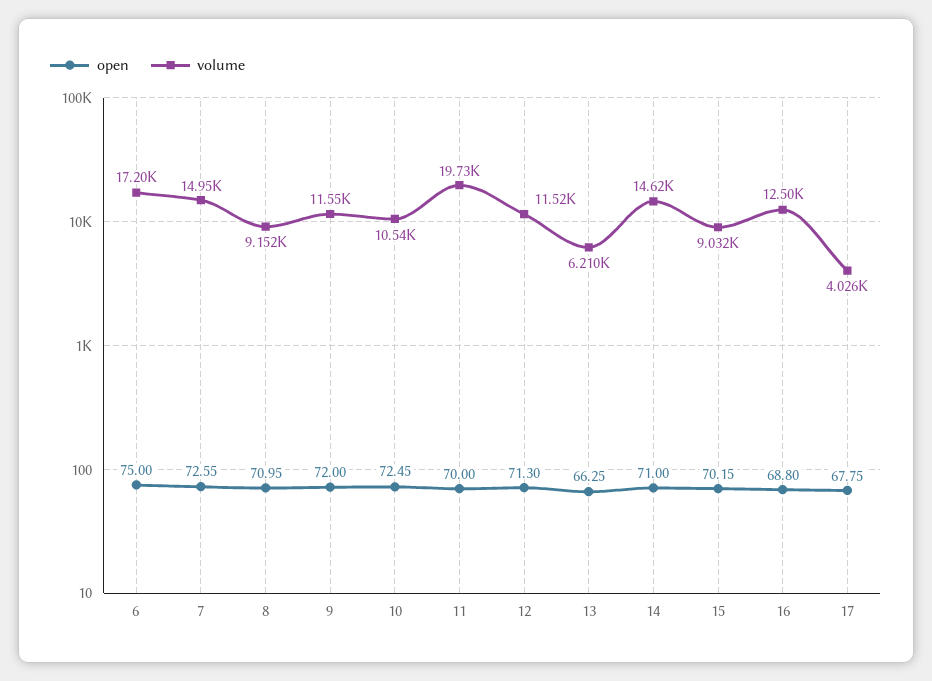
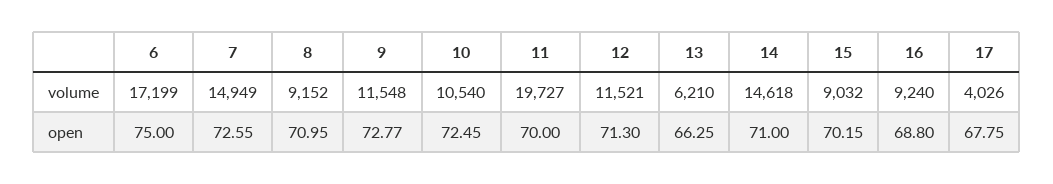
  {
    "open": {
      "6": 75,
      "7": 72.55,
      "8": 70.95,
-     "9": 72,
+     "9": 72.77,
      "10": 72.45,
      "11": 70,
      "12": 71.3,
      "13": 66.25,
      "14": 71,
      "15": 70.15,
      "16": 68.8,
      "17": 67.75
    },
    "volume": {
      "6": 17199,
      "7": 14949,
      "8": 9152,
      "9": 11548,
      "10": 10540,
      "11": 19727,
      "12": 11521,
      "13": 6210,
      "14": 14618,
      "15": 9032,
-     "16": 12500,
+     "16": 9240,
      "17": 4026
    }
  }

